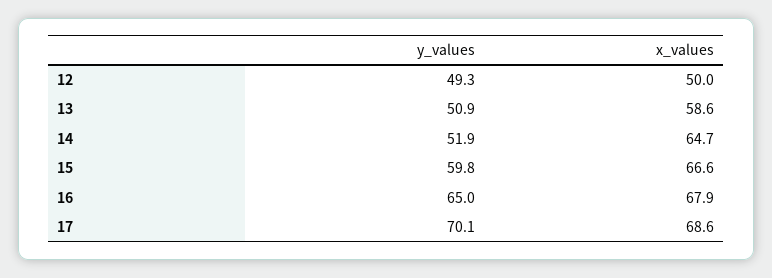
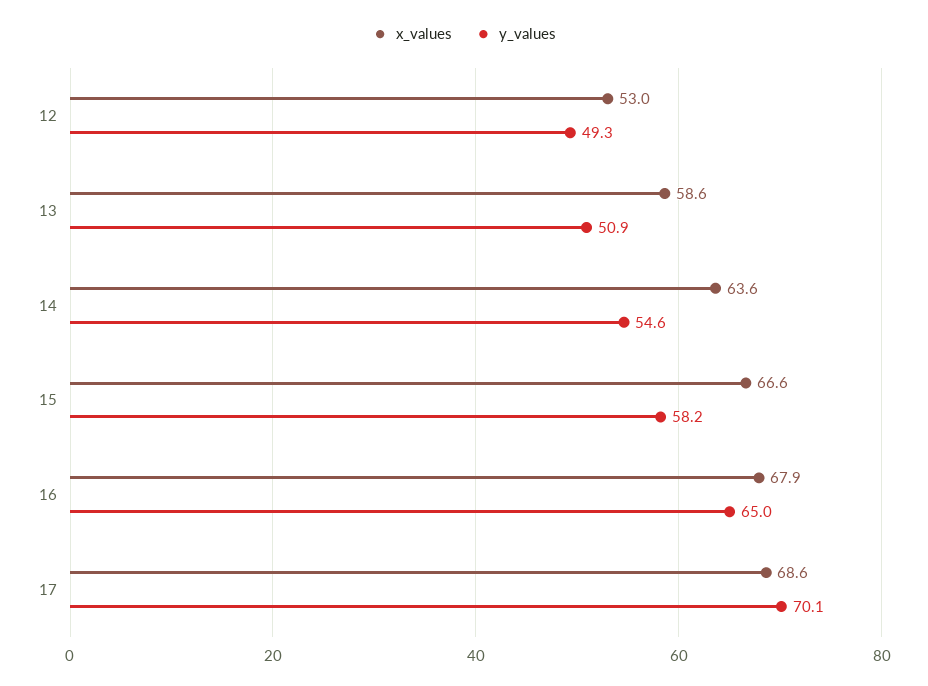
  {
    "y_values": {
      "12": 49.3,
      "13": 50.9,
-     "14": 51.9,
+     "14": 54.6,
-     "15": 59.8,
+     "15": 58.2,
      "16": 65,
      "17": 70.1
    },
    "x_values": {
-     "12": 50,
+     "12": 53,
      "13": 58.6,
-     "14": 64.7,
+     "14": 63.6,
      "15": 66.6,
      "16": 67.9,
      "17": 68.6
    }
  }

